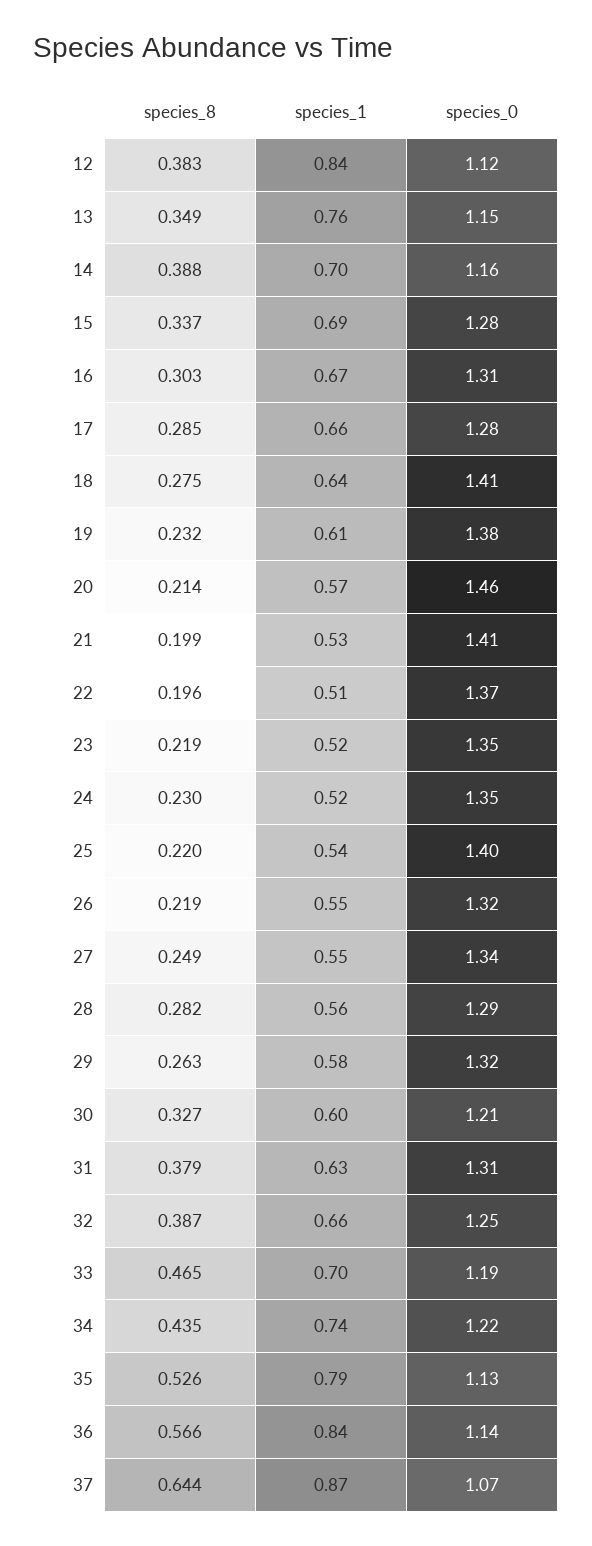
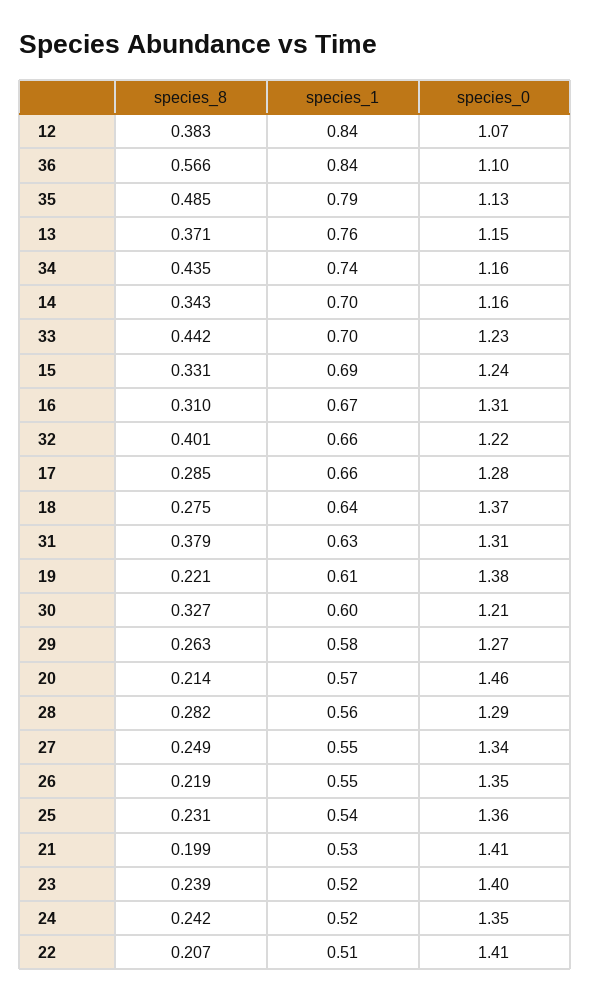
  {
    "species_8": {
      "12": 0.383,
-     "13": 0.349,
+     "13": 0.371,
-     "14": 0.388,
+     "14": 0.343,
-     "15": 0.337,
+     "15": 0.331,
-     "16": 0.303,
+     "16": 0.31,
      "17": 0.285,
      "18": 0.275,
-     "19": 0.232,
+     "19": 0.221,
      "20": 0.214,
      "21": 0.199,
-     "22": 0.196,
+     "22": 0.207,
-     "23": 0.219,
+     "23": 0.239,
-     "24": 0.23,
+     "24": 0.242,
-     "25": 0.22,
+     "25": 0.231,
      "26": 0.219,
      "27": 0.249,
      "28": 0.282,
      "29": 0.263,
      "30": 0.327,
      "31": 0.379,
-     "32": 0.387,
+     "32": 0.401,
-     "33": 0.465,
+     "33": 0.442,
      "34": 0.435,
-     "35": 0.526,
+     "35": 0.485,
-     "36": 0.566,
+     "36": 0.566
-     "37": 0.644
    },
    "species_1": {
      "12": 0.84,
      "13": 0.76,
      "14": 0.7,
      "15": 0.69,
      "16": 0.67,
      "17": 0.66,
      "18": 0.64,
      "19": 0.61,
      "20": 0.57,
      "21": 0.53,
      "22": 0.51,
      "23": 0.52,
      "24": 0.52,
      "25": 0.54,
      "26": 0.55,
      "27": 0.55,
      "28": 0.56,
      "29": 0.58,
      "30": 0.6,
      "31": 0.63,
      "32": 0.66,
      "33": 0.7,
      "34": 0.74,
      "35": 0.79,
-     "36": 0.84,
+     "36": 0.84
-     "37": 0.87
    },
    "species_0": {
-     "12": 1.12,
+     "12": 1.07,
      "13": 1.15,
      "14": 1.16,
-     "15": 1.28,
+     "15": 1.24,
      "16": 1.31,
      "17": 1.28,
-     "18": 1.41,
+     "18": 1.37,
      "19": 1.38,
      "20": 1.46,
      "21": 1.41,
-     "22": 1.37,
+     "22": 1.41,
-     "23": 1.35,
+     "23": 1.4,
      "24": 1.35,
-     "25": 1.4,
+     "25": 1.36,
-     "26": 1.32,
+     "26": 1.35,
      "27": 1.34,
      "28": 1.29,
-     "29": 1.32,
+     "29": 1.27,
      "30": 1.21,
      "31": 1.31,
-     "32": 1.25,
+     "32": 1.22,
-     "33": 1.19,
+     "33": 1.23,
-     "34": 1.22,
+     "34": 1.16,
      "35": 1.13,
-     "36": 1.14,
+     "36": 1.1
-     "37": 1.07
    }
  }

